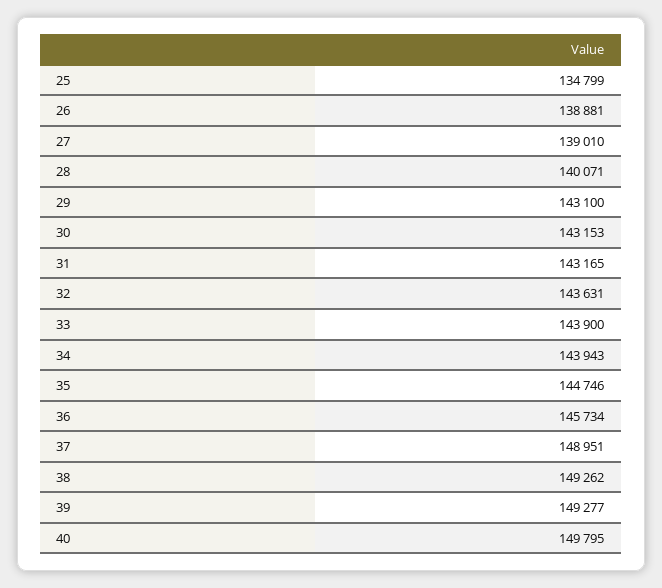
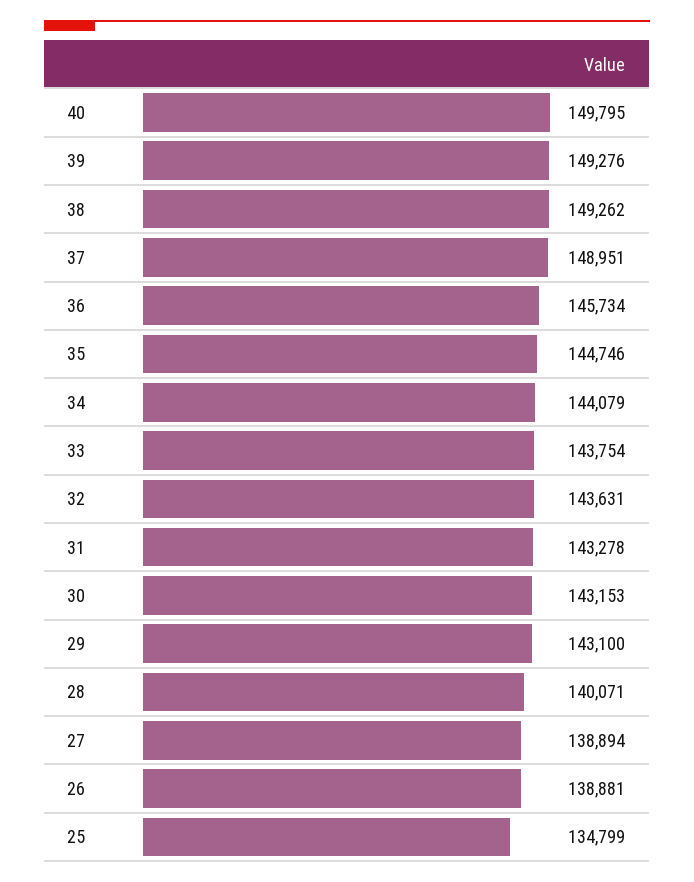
  {
    "25": 134799,
    "26": 138881,
-   "27": 139010,
+   "27": 138894,
    "28": 140071,
    "29": 143100,
    "30": 143153,
-   "31": 143165,
+   "31": 143278,
    "32": 143631,
-   "33": 143900,
+   "33": 143754,
-   "34": 143943,
+   "34": 144079,
    "35": 144746,
    "36": 145734,
    "37": 148951,
    "38": 149262,
-   "39": 149277,
+   "39": 149276,
    "40": 149795
  }

